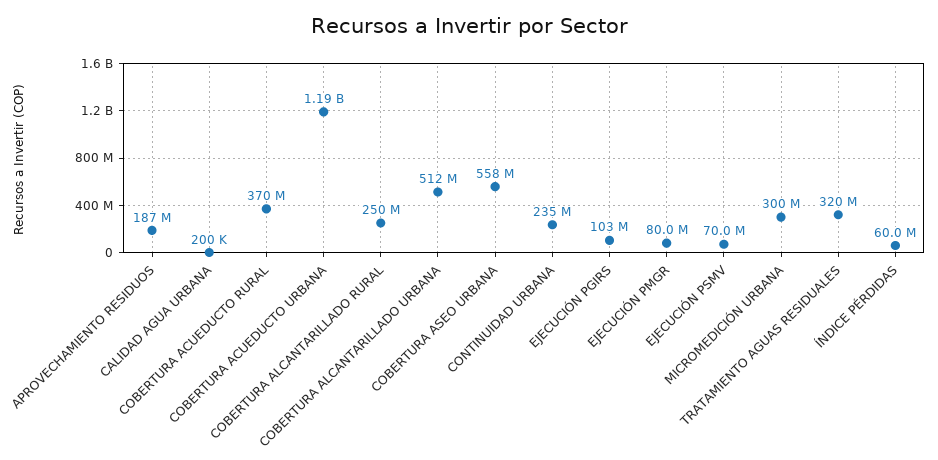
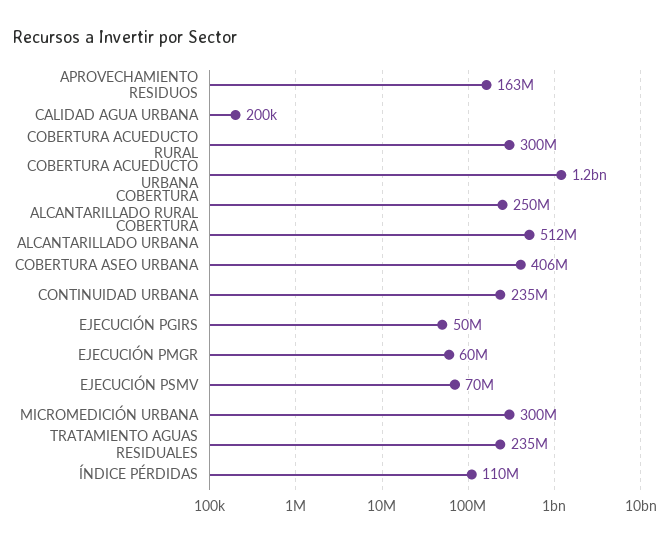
  {
-   "APROVECHAMIENTO RESIDUOS": 187000000,
+   "APROVECHAMIENTO RESIDUOS": 163000000,
    "CALIDAD AGUA URBANA": 200000,
-   "COBERTURA ACUEDUCTO RURAL": 370000000,
+   "COBERTURA ACUEDUCTO RURAL": 300000000,
    "COBERTURA ACUEDUCTO URBANA": 1190000000,
    "COBERTURA ALCANTARILLADO RURAL": 250000000,
    "COBERTURA ALCANTARILLADO URBANA": 512000000,
-   "COBERTURA ASEO URBANA": 558000000,
+   "COBERTURA ASEO URBANA": 406000000,
    "CONTINUIDAD URBANA": 235000000,
-   "EJECUCIÓN PGIRS": 103000000,
+   "EJECUCIÓN PGIRS": 50000000,
-   "EJECUCIÓN PMGR": 80000000,
+   "EJECUCIÓN PMGR": 60000000,
    "EJECUCIÓN PSMV": 70000000,
    "MICROMEDICIÓN URBANA": 300000000,
-   "TRATAMIENTO AGUAS RESIDUALES": 320000000,
+   "TRATAMIENTO AGUAS RESIDUALES": 235000000,
-   "ÍNDICE PÉRDIDAS": 60000000
+   "ÍNDICE PÉRDIDAS": 110000000
  }

